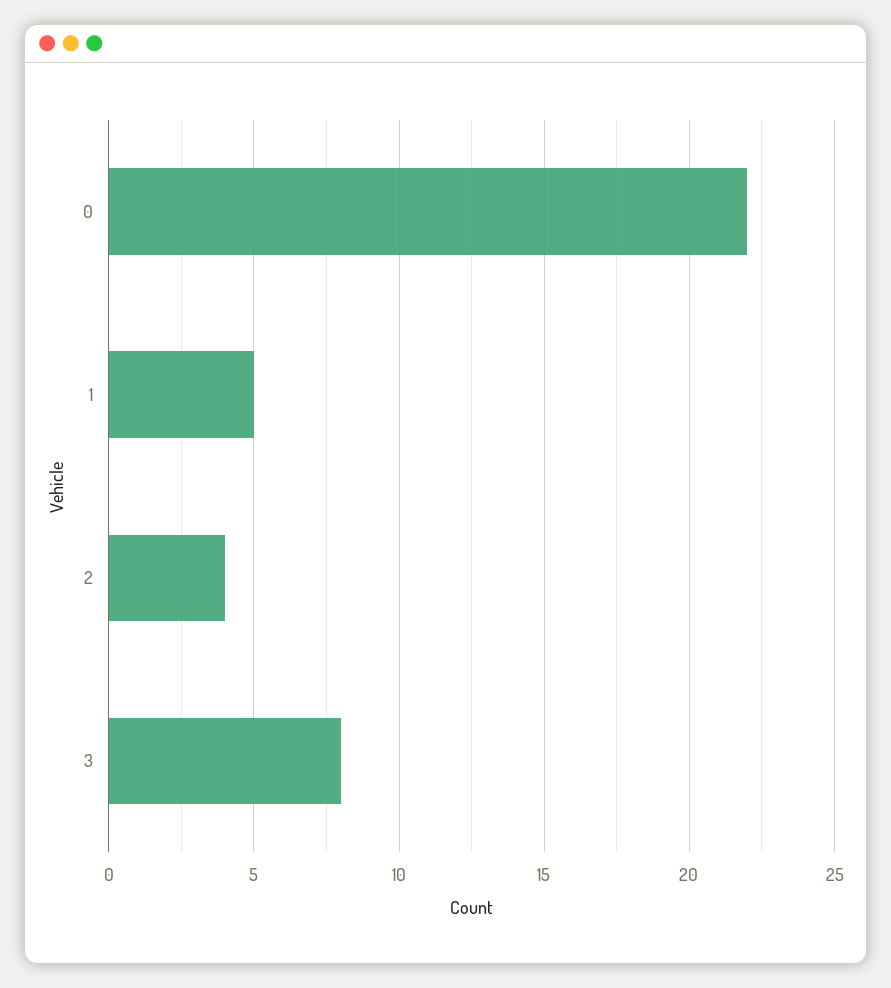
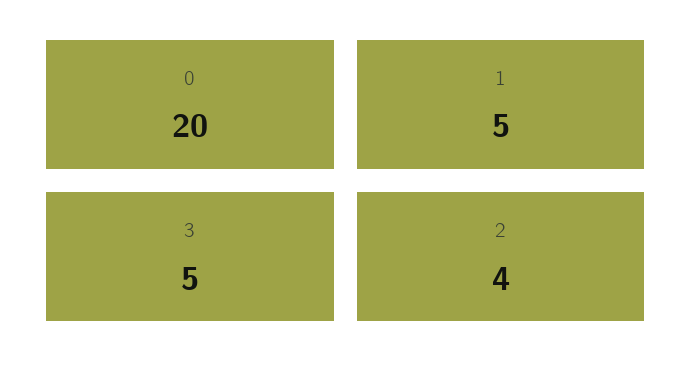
  {
-   "0": 22,
+   "0": 20,
    "1": 5,
    "2": 4,
-   "3": 8
+   "3": 5
  }

